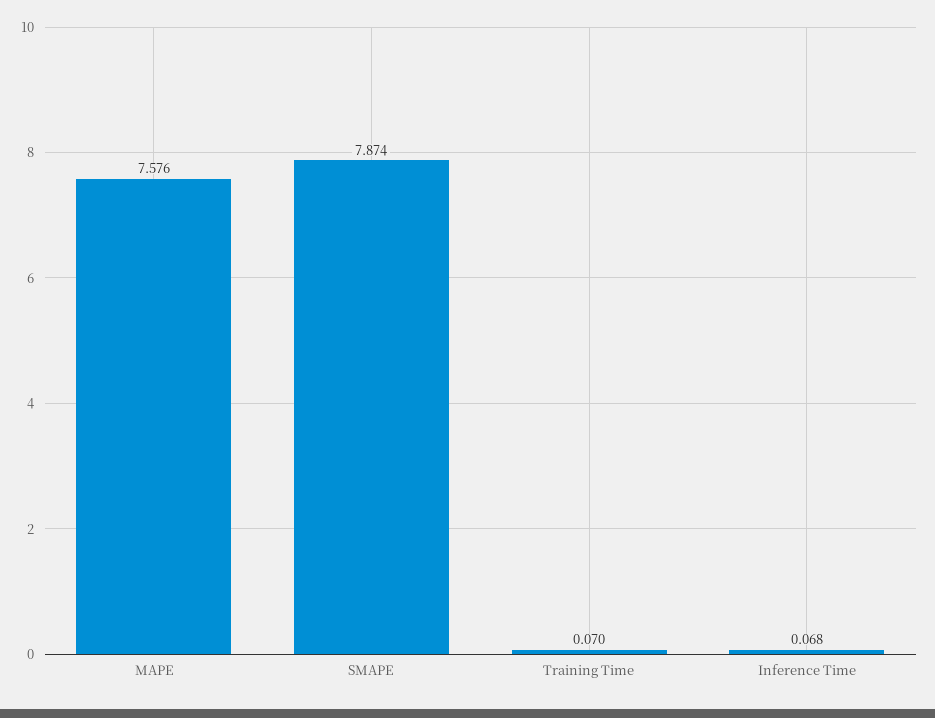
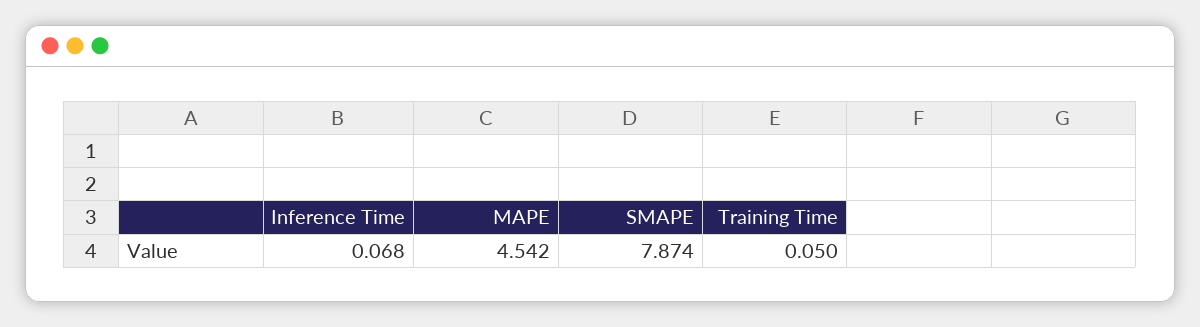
  {
-   "MAPE": 7.576,
+   "MAPE": 4.542,
    "SMAPE": 7.874,
-   "Training Time": 0.07,
+   "Training Time": 0.05,
    "Inference Time": 0.068
  }

